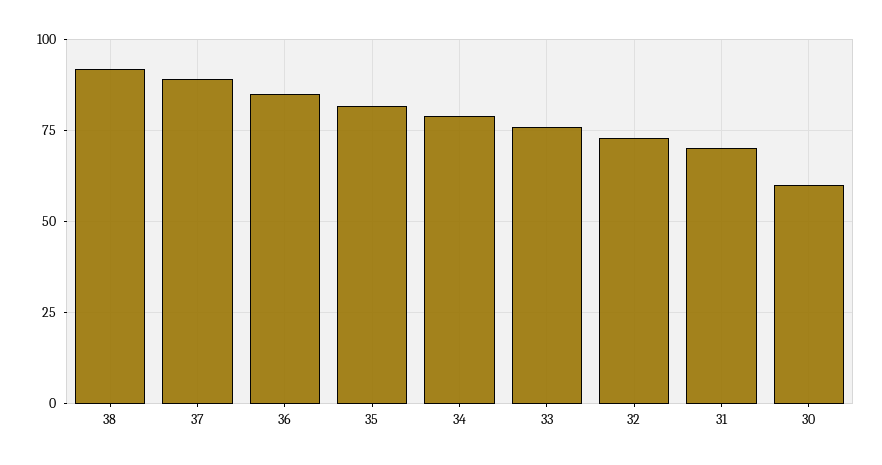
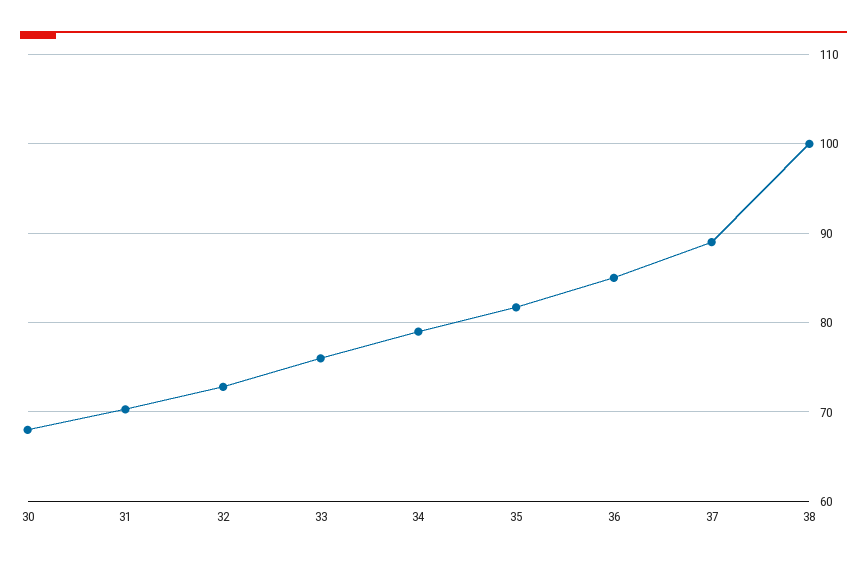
  {
-   "38": 92.5,
+   "38": 100,
    "37": 89,
    "36": 85,
    "35": 82,
    "34": 79,
    "33": 76,
    "32": 73,
    "31": 70,
-   "30": 60
+   "30": 68
  }

